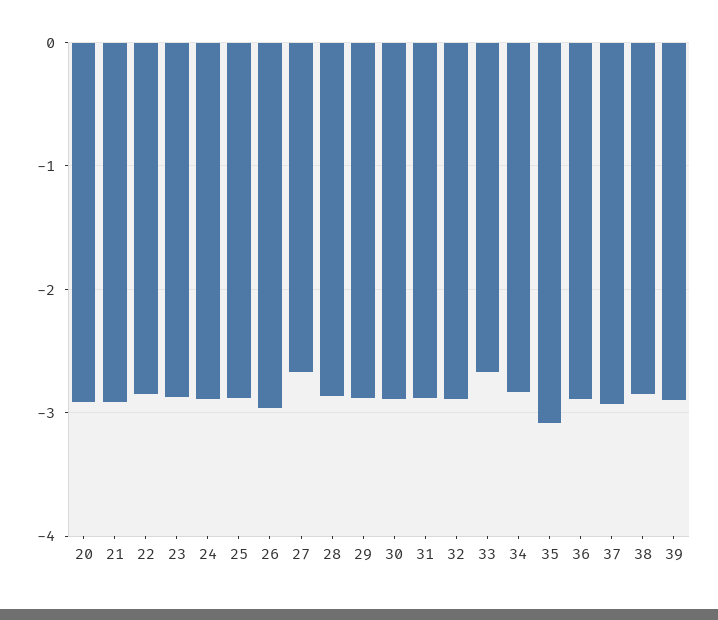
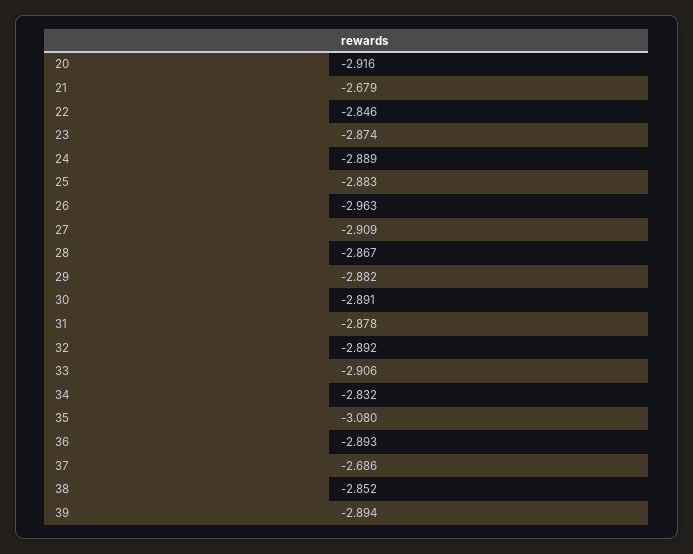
  {
    "20": -2.916,
-   "21": -2.9,
+   "21": -2.679,
    "22": -2.846,
    "23": -2.874,
    "24": -2.889,
    "25": -2.883,
    "26": -2.963,
-   "27": -2.7,
+   "27": -2.909,
    "28": -2.867,
    "29": -2.882,
    "30": -2.891,
    "31": -2.878,
    "32": -2.892,
-   "33": -2.7,
+   "33": -2.906,
    "34": -2.832,
    "35": -3.08,
    "36": -2.893,
-   "37": -2.9,
+   "37": -2.686,
    "38": -2.852,
    "39": -2.894
  }

